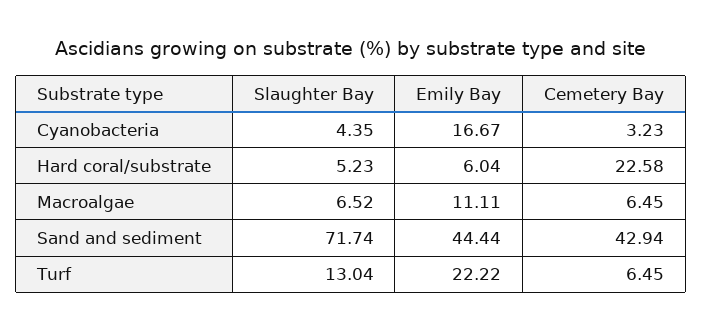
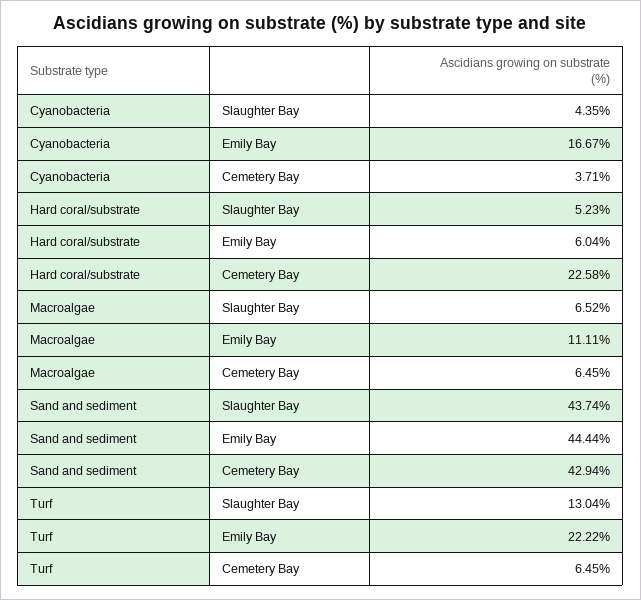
  {
    "Slaughter Bay": {
      "Cyanobacteria": 4.35,
      "Hard coral/substrate": 5.23,
      "Macroalgae": 6.52,
-     "Sand and sediment": 71.74,
+     "Sand and sediment": 43.74,
      "Turf": 13.04
    },
    "Emily Bay": {
      "Cyanobacteria": 16.67,
      "Hard coral/substrate": 6.04,
      "Macroalgae": 11.11,
      "Sand and sediment": 44.44,
      "Turf": 22.22
    },
    "Cemetery Bay": {
-     "Cyanobacteria": 3.23,
+     "Cyanobacteria": 3.71,
      "Hard coral/substrate": 22.58,
      "Macroalgae": 6.45,
      "Sand and sediment": 42.94,
      "Turf": 6.45
    }
  }

